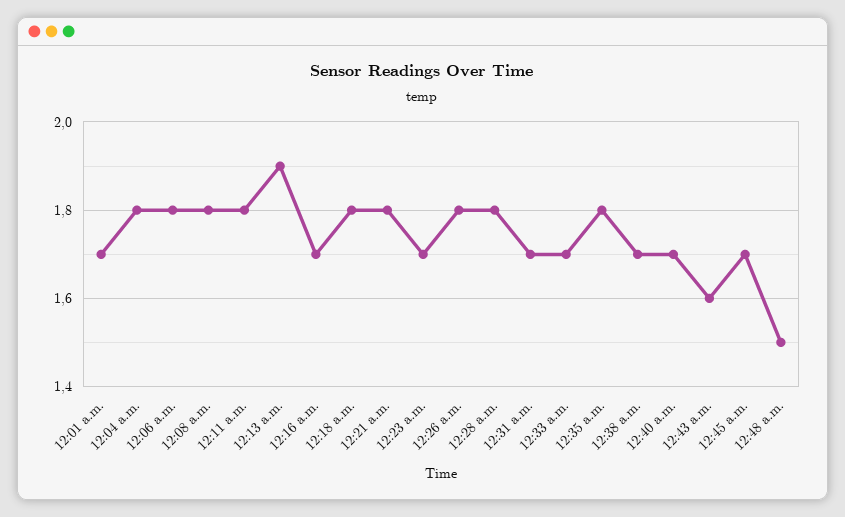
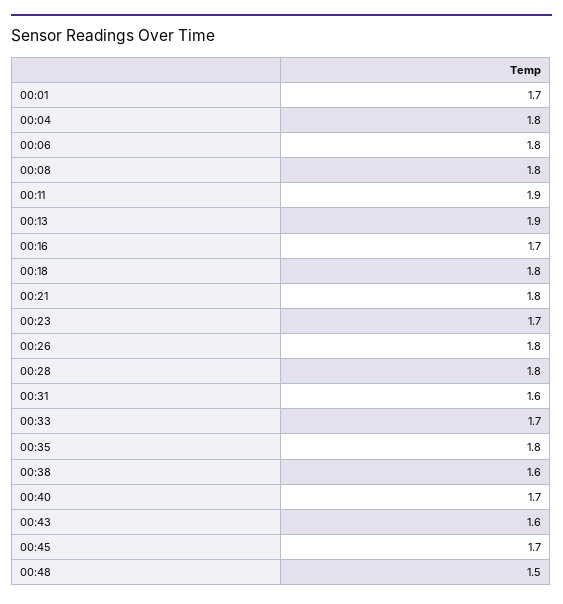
  {
    "12:01 a.m.": 1.7,
    "12:04 a.m.": 1.8,
    "12:06 a.m.": 1.8,
    "12:08 a.m.": 1.8,
-   "12:11 a.m.": 1.8,
+   "12:11 a.m.": 1.9,
    "12:13 a.m.": 1.9,
    "12:16 a.m.": 1.7,
    "12:18 a.m.": 1.8,
    "12:21 a.m.": 1.8,
    "12:23 a.m.": 1.7,
    "12:26 a.m.": 1.8,
    "12:28 a.m.": 1.8,
-   "12:31 a.m.": 1.7,
+   "12:31 a.m.": 1.6,
    "12:33 a.m.": 1.7,
    "12:35 a.m.": 1.8,
-   "12:38 a.m.": 1.7,
+   "12:38 a.m.": 1.6,
    "12:40 a.m.": 1.7,
    "12:43 a.m.": 1.6,
    "12:45 a.m.": 1.7,
    "12:48 a.m.": 1.5
  }

